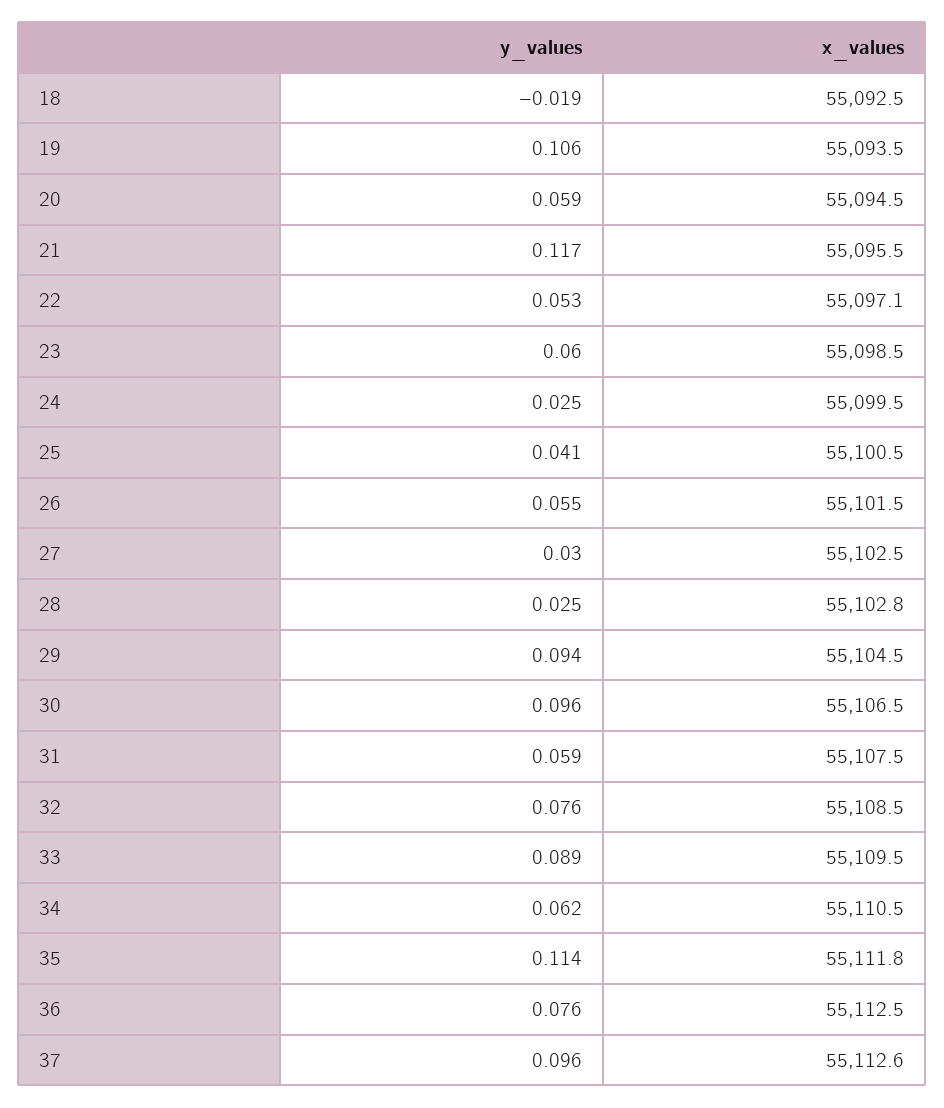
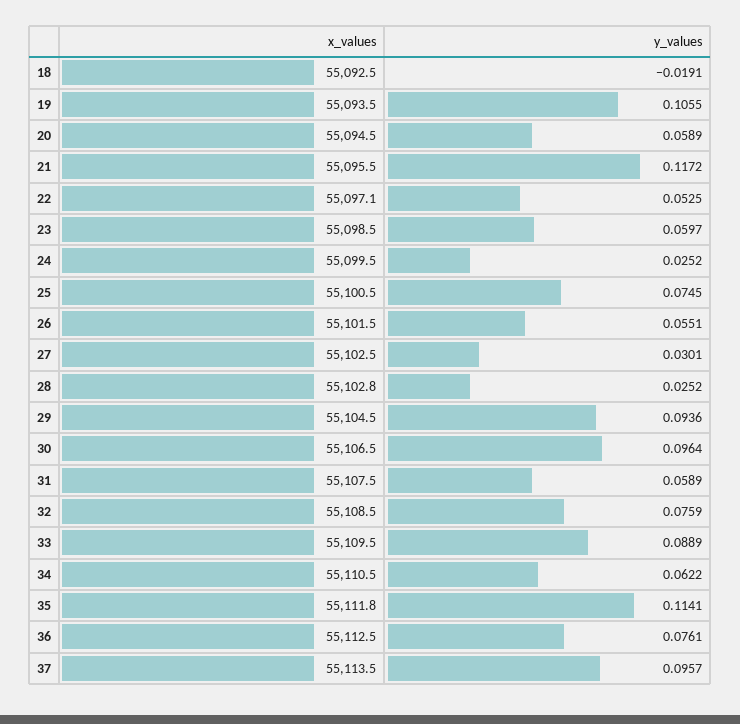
  {
    "y_values": {
      "18": -0.0191,
      "19": 0.1055,
      "20": 0.0589,
      "21": 0.1172,
      "22": 0.0525,
      "23": 0.0597,
      "24": 0.0252,
-     "25": 0.041,
+     "25": 0.0745,
      "26": 0.0551,
      "27": 0.0301,
      "28": 0.0252,
      "29": 0.0936,
      "30": 0.0964,
      "31": 0.0589,
      "32": 0.0759,
      "33": 0.0889,
      "34": 0.0622,
      "35": 0.1141,
      "36": 0.0761,
      "37": 0.0957
    },
    "x_values": {
      "18": 55092.5,
      "19": 55093.5,
      "20": 55094.5,
      "21": 55095.5,
      "22": 55097.1,
      "23": 55098.5,
      "24": 55099.5,
      "25": 55100.5,
      "26": 55101.5,
      "27": 55102.5,
      "28": 55102.8,
      "29": 55104.5,
      "30": 55106.5,
      "31": 55107.5,
      "32": 55108.5,
      "33": 55109.5,
      "34": 55110.5,
      "35": 55111.8,
      "36": 55112.5,
-     "37": 55112.6
+     "37": 55113.5
    }
  }

